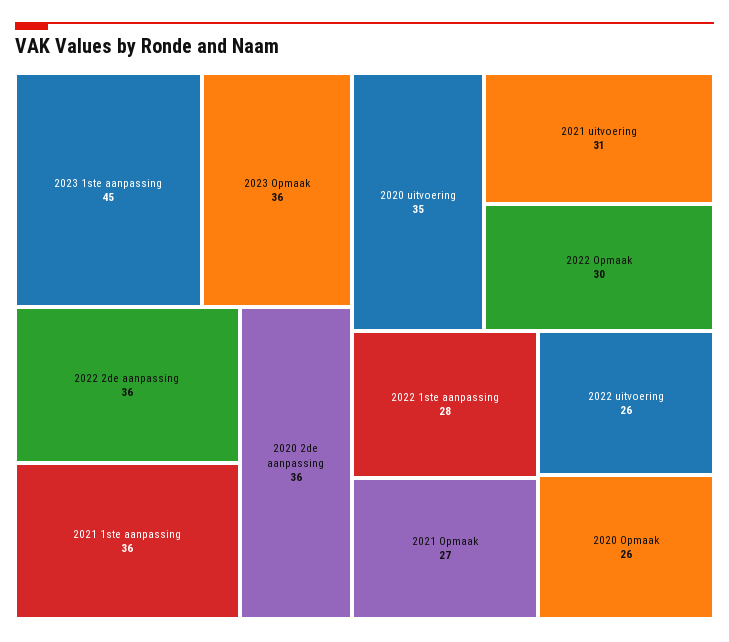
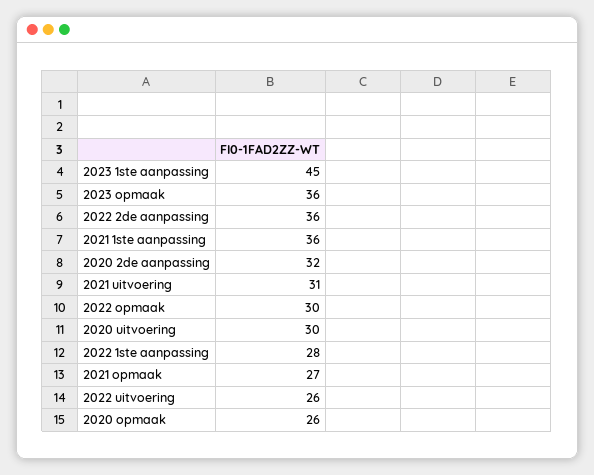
  {
    "2023 1ste aanpassing": 45,
    "2023 Opmaak": 36,
    "2022 2de aanpassing": 36,
    "2021 1ste aanpassing": 36,
-   "2020 2de aanpassing": 36,
+   "2020 2de aanpassing": 32,
-   "2020 uitvoering": 35,
+   "2020 uitvoering": 30,
    "2021 uitvoering": 31,
    "2022 Opmaak": 30,
    "2022 1ste aanpassing": 28,
    "2021 Opmaak": 27,
    "2022 uitvoering": 26,
    "2020 Opmaak": 26
  }

